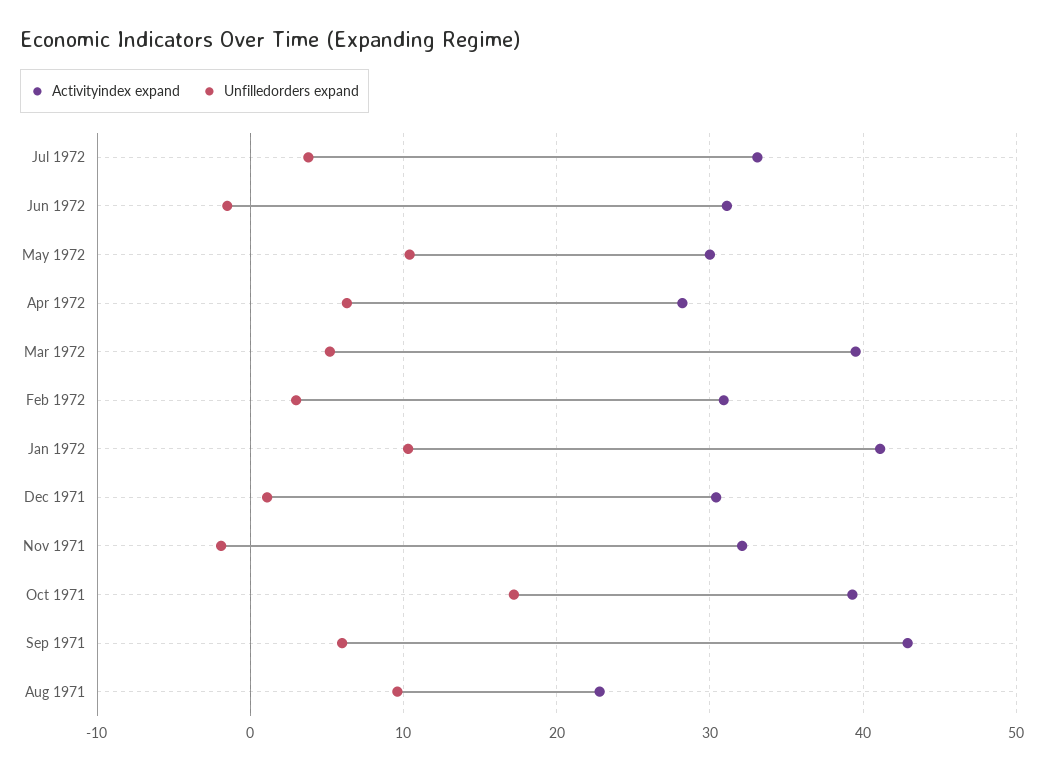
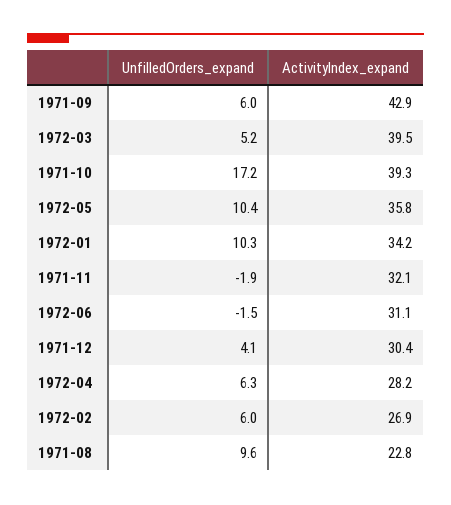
  {
    "Activityindex expand": {
-     "Jul 1972": 33,
      "Jun 1972": 31.1,
-     "May 1972": 30,
+     "May 1972": 35.8,
      "Apr 1972": 28.2,
      "Mar 1972": 39.5,
-     "Feb 1972": 31,
+     "Feb 1972": 26.9,
-     "Jan 1972": 41,
+     "Jan 1972": 34.2,
      "Dec 1971": 30.4,
      "Nov 1971": 32.1,
      "Oct 1971": 39.3,
      "Sep 1971": 42.9,
      "Aug 1971": 22.8
    },
    "Unfilledorders expand": {
-     "Jul 1972": 4,
      "Jun 1972": -1.5,
      "May 1972": 10.4,
      "Apr 1972": 6.3,
      "Mar 1972": 5.2,
-     "Feb 1972": 3,
+     "Feb 1972": 6,
      "Jan 1972": 10.3,
-     "Dec 1971": 1,
+     "Dec 1971": 4.1,
      "Nov 1971": -1.9,
      "Oct 1971": 17.2,
      "Sep 1971": 6,
      "Aug 1971": 9.6
    }
  }

